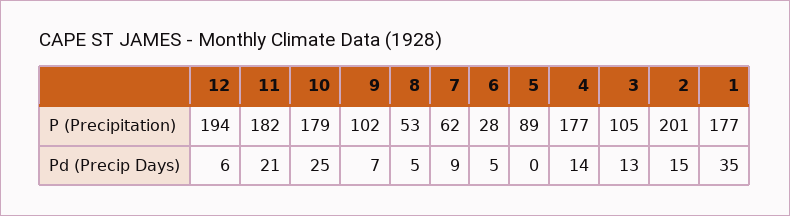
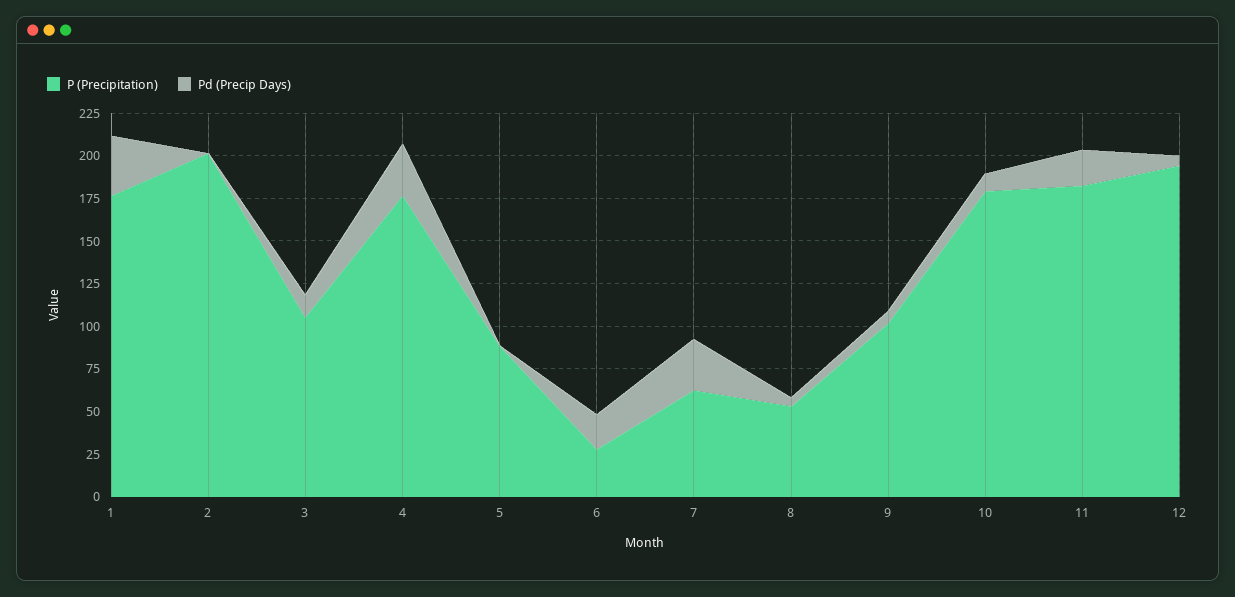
  {
    "P (Precipitation)": {
      "12": 194,
      "11": 182,
      "10": 179,
      "9": 102,
      "8": 53,
      "7": 62,
      "6": 28,
      "5": 89,
      "4": 177,
      "3": 105,
      "2": 201,
      "1": 177
    },
    "Pd (Precip Days)": {
      "12": 6,
      "11": 21,
-     "10": 25,
+     "10": 10,
      "9": 7,
      "8": 5,
-     "7": 9,
+     "7": 30,
-     "6": 5,
+     "6": 20,
      "5": 0,
-     "4": 14,
+     "4": 30,
      "3": 13,
-     "2": 15,
+     "2": 0,
      "1": 35
    }
  }

